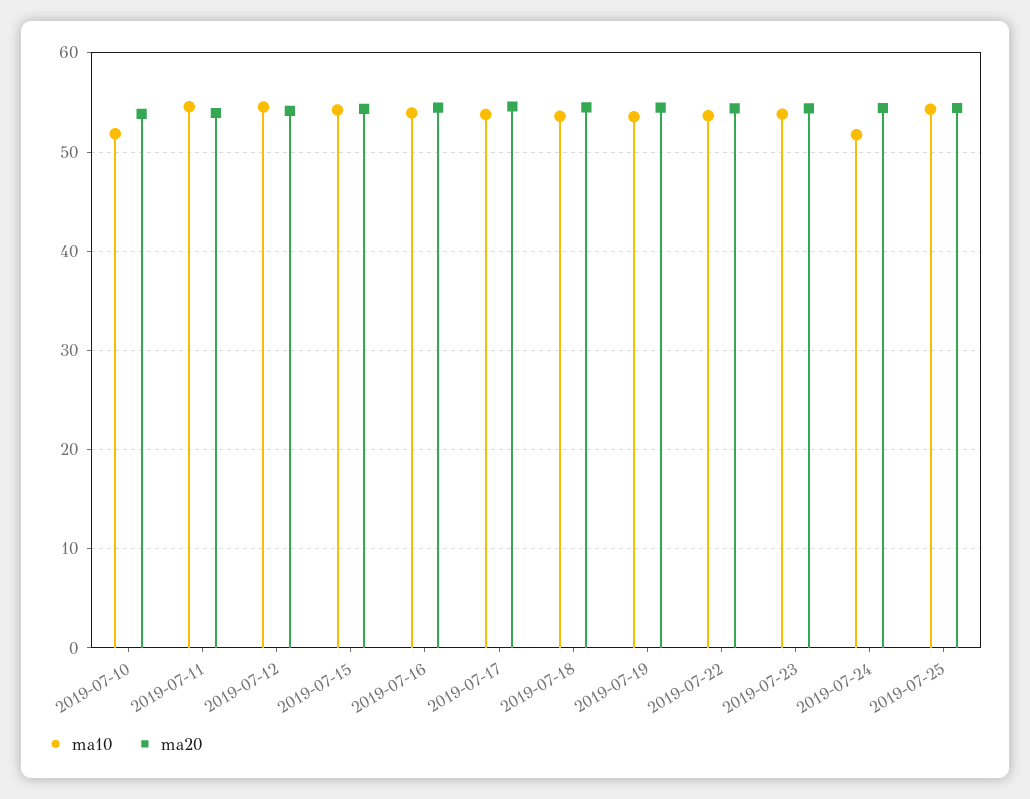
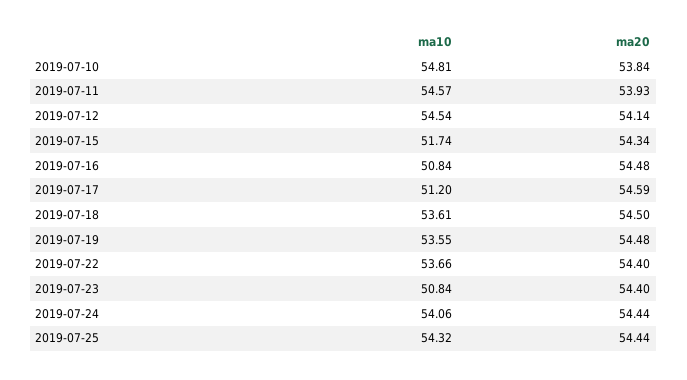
  {
    "ma10": {
-     "2019-07-10": 52,
+     "2019-07-10": 54.81,
      "2019-07-11": 54.57,
      "2019-07-12": 54.54,
-     "2019-07-15": 54,
+     "2019-07-15": 51.74,
-     "2019-07-16": 54,
+     "2019-07-16": 50.84,
-     "2019-07-17": 54,
+     "2019-07-17": 51.2,
      "2019-07-18": 53.61,
      "2019-07-19": 53.55,
      "2019-07-22": 53.66,
-     "2019-07-23": 54,
+     "2019-07-23": 50.84,
-     "2019-07-24": 52,
+     "2019-07-24": 54.06,
      "2019-07-25": 54.32
    },
    "ma20": {
      "2019-07-10": 53.84,
      "2019-07-11": 53.93,
      "2019-07-12": 54.14,
      "2019-07-15": 54.34,
      "2019-07-16": 54.48,
      "2019-07-17": 54.59,
      "2019-07-18": 54.5,
      "2019-07-19": 54.48,
      "2019-07-22": 54.4,
      "2019-07-23": 54.4,
      "2019-07-24": 54.44,
      "2019-07-25": 54.44
    }
  }

